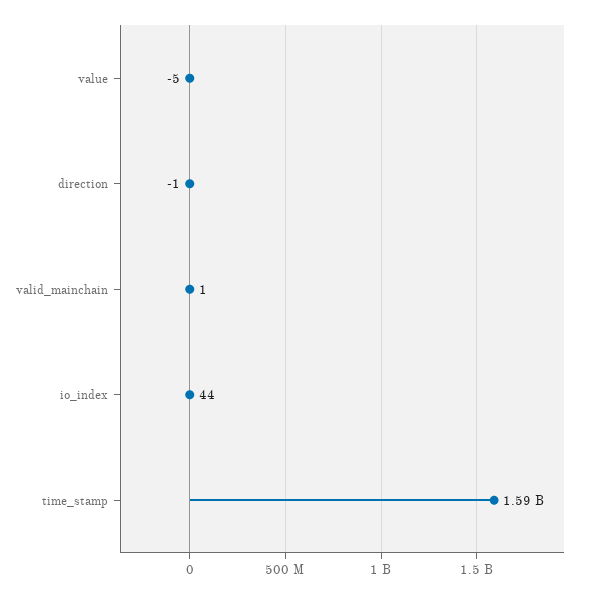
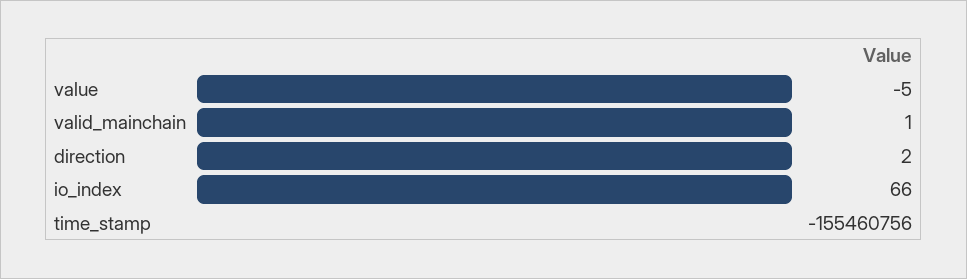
  {
    "value": -5,
-   "direction": -1,
+   "direction": 2,
    "valid_mainchain": 1,
-   "io_index": 44,
+   "io_index": 66,
-   "time_stamp": 1590000000
+   "time_stamp": -155460756
  }

